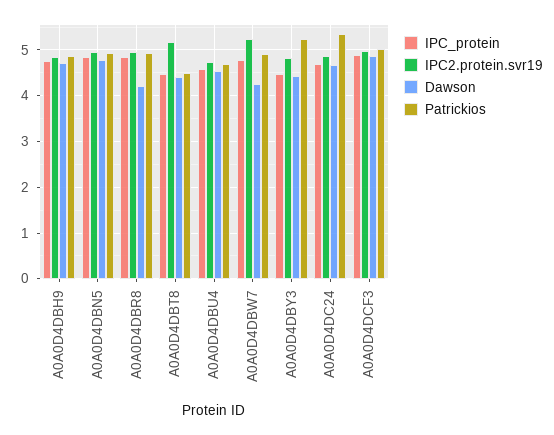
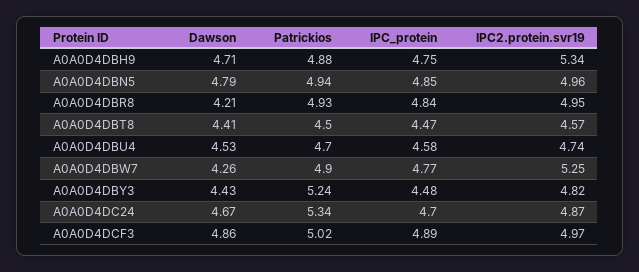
  {
    "IPC_protein": {
      "A0A0D4DBH9": 4.75,
      "A0A0D4DBN5": 4.85,
      "A0A0D4DBR8": 4.84,
      "A0A0D4DBT8": 4.47,
      "A0A0D4DBU4": 4.58,
      "A0A0D4DBW7": 4.77,
      "A0A0D4DBY3": 4.48,
      "A0A0D4DC24": 4.7,
      "A0A0D4DCF3": 4.89
    },
    "IPC2.protein.svr19": {
-     "A0A0D4DBH9": 4.8,
+     "A0A0D4DBH9": 5.34,
      "A0A0D4DBN5": 4.96,
      "A0A0D4DBR8": 4.95,
-     "A0A0D4DBT8": 5.2,
+     "A0A0D4DBT8": 4.57,
      "A0A0D4DBU4": 4.74,
      "A0A0D4DBW7": 5.25,
      "A0A0D4DBY3": 4.82,
      "A0A0D4DC24": 4.87,
      "A0A0D4DCF3": 4.97
    },
    "Dawson": {
      "A0A0D4DBH9": 4.71,
      "A0A0D4DBN5": 4.79,
      "A0A0D4DBR8": 4.21,
      "A0A0D4DBT8": 4.41,
      "A0A0D4DBU4": 4.53,
      "A0A0D4DBW7": 4.26,
      "A0A0D4DBY3": 4.43,
      "A0A0D4DC24": 4.67,
      "A0A0D4DCF3": 4.86
    },
    "Patrickios": {
      "A0A0D4DBH9": 4.88,
      "A0A0D4DBN5": 4.94,
      "A0A0D4DBR8": 4.93,
      "A0A0D4DBT8": 4.5,
      "A0A0D4DBU4": 4.7,
      "A0A0D4DBW7": 4.9,
      "A0A0D4DBY3": 5.24,
      "A0A0D4DC24": 5.34,
      "A0A0D4DCF3": 5.02
    }
  }

